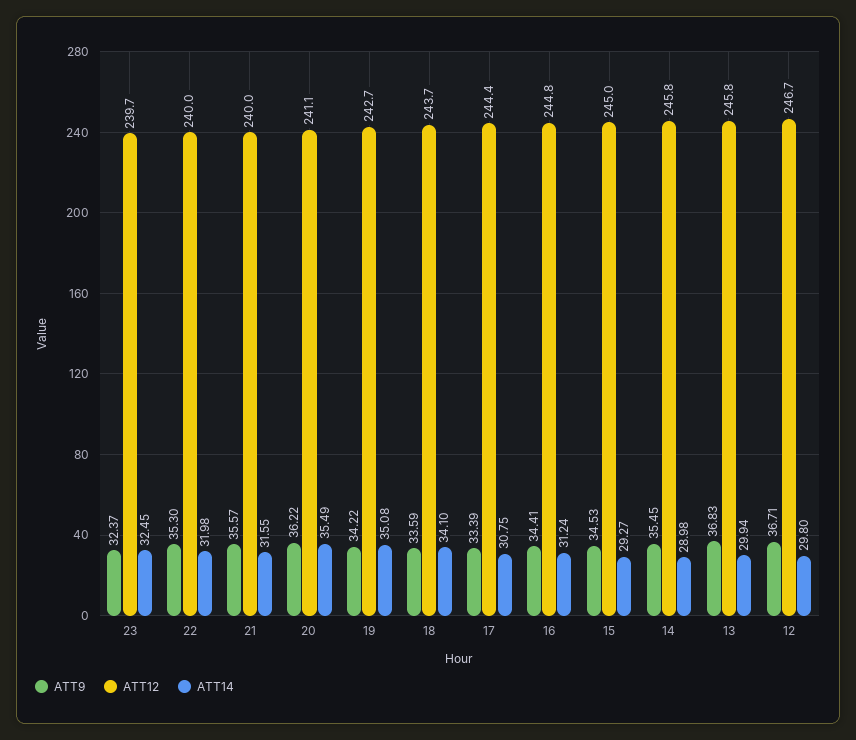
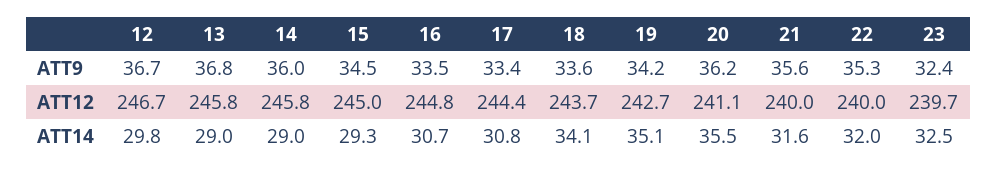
  {
    "ATT9": {
      "23": 32.37,
      "22": 35.3,
      "21": 35.57,
      "20": 36.22,
      "19": 34.22,
      "18": 33.59,
      "17": 33.39,
-     "16": 34.41,
+     "16": 33.5,
      "15": 34.53,
-     "14": 35.45,
+     "14": 36,
      "13": 36.83,
      "12": 36.71
    },
    "ATT12": {
      "23": 239.7,
      "22": 240,
      "21": 240,
      "20": 241.1,
      "19": 242.7,
      "18": 243.7,
      "17": 244.4,
      "16": 244.8,
      "15": 245,
      "14": 245.8,
      "13": 245.8,
      "12": 246.7
    },
    "ATT14": {
      "23": 32.45,
      "22": 31.98,
      "21": 31.55,
      "20": 35.49,
      "19": 35.08,
      "18": 34.1,
      "17": 30.75,
-     "16": 31.24,
+     "16": 30.7,
      "15": 29.27,
      "14": 28.98,
-     "13": 29.94,
+     "13": 29,
      "12": 29.8
    }
  }

